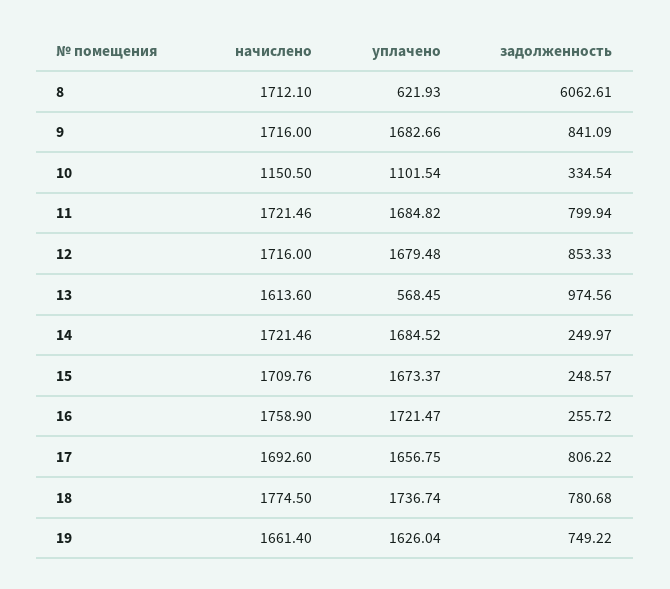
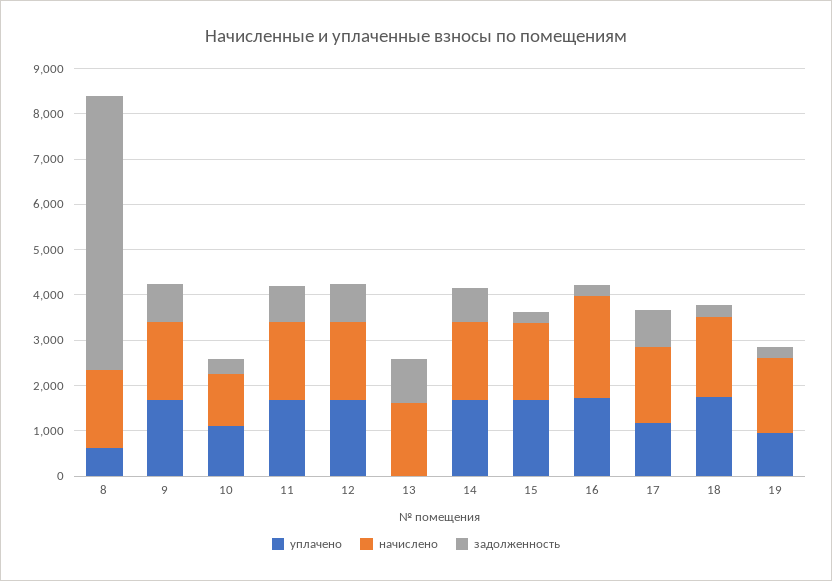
  {
    "начислено": {
      "8": 1712.1,
      "9": 1716,
      "10": 1150.5,
      "11": 1721.46,
      "12": 1716,
      "13": 1613.6,
      "14": 1721.46,
      "15": 1709.76,
-     "16": 1758.9,
+     "16": 2200,
      "17": 1692.6,
      "18": 1774.5,
      "19": 1661.4
    },
    "уплачено": {
      "8": 621.93,
      "9": 1682.66,
      "10": 1101.54,
      "11": 1684.82,
      "12": 1679.48,
-     "13": 568.45,
+     "13": 0,
      "14": 1684.52,
      "15": 1673.37,
      "16": 1721.47,
-     "17": 1656.75,
+     "17": 1200,
      "18": 1736.74,
-     "19": 1626.04
+     "19": 1000
    },
    "задолженность": {
      "8": 6062.61,
      "9": 841.09,
      "10": 334.54,
      "11": 799.94,
      "12": 853.33,
      "13": 974.56,
-     "14": 249.97,
+     "14": 800,
      "15": 248.57,
      "16": 255.72,
      "17": 806.22,
-     "18": 780.68,
+     "18": 200,
-     "19": 749.22
+     "19": 200
    }
  }

